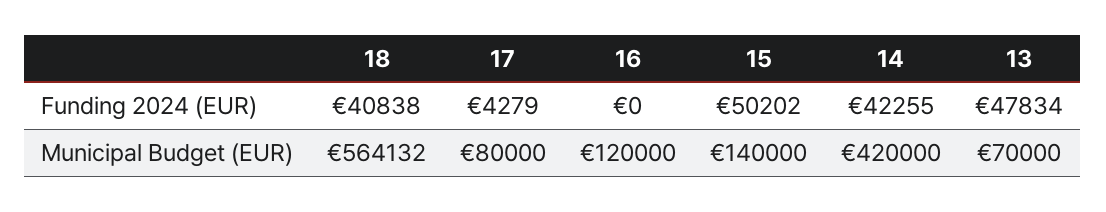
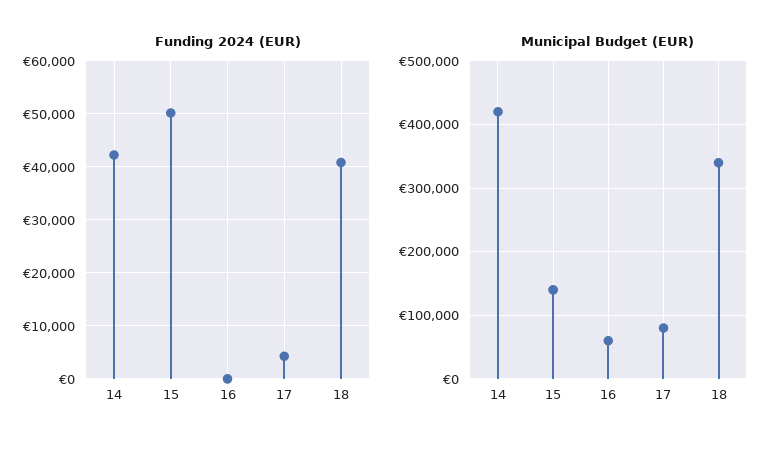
  {
    "Funding 2024 (EUR)": {
      "18": 40838,
      "17": 4279,
      "16": 0,
      "15": 50202,
-     "14": 42255,
+     "14": 42255
-     "13": 47834
    },
    "Municipal Budget (EUR)": {
-     "18": 564132,
+     "18": 340000,
      "17": 80000,
-     "16": 120000,
+     "16": 60000,
      "15": 140000,
-     "14": 420000,
+     "14": 420000
-     "13": 70000
    }
  }

